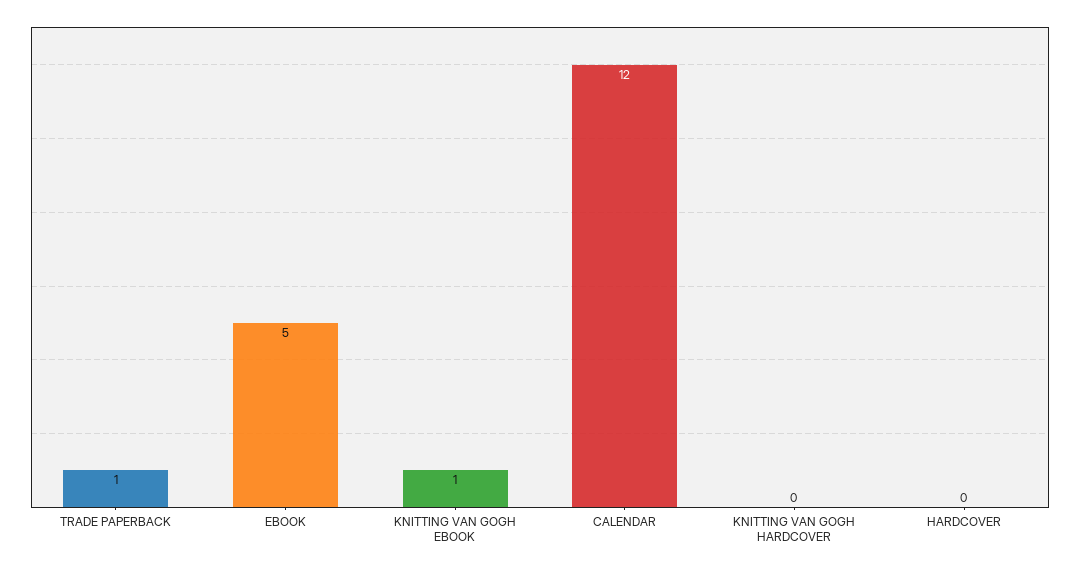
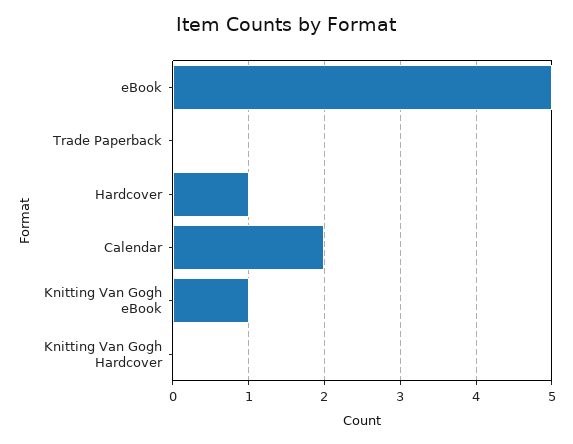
  {
-   "TRADE PAPERBACK": 1,
+   "TRADE PAPERBACK": 0,
    "EBOOK": 5,
    "KNITTING VAN GOGH EBOOK": 1,
-   "CALENDAR": 12,
+   "CALENDAR": 2,
    "KNITTING VAN GOGH HARDCOVER": 0,
-   "HARDCOVER": 0
+   "HARDCOVER": 1
  }

